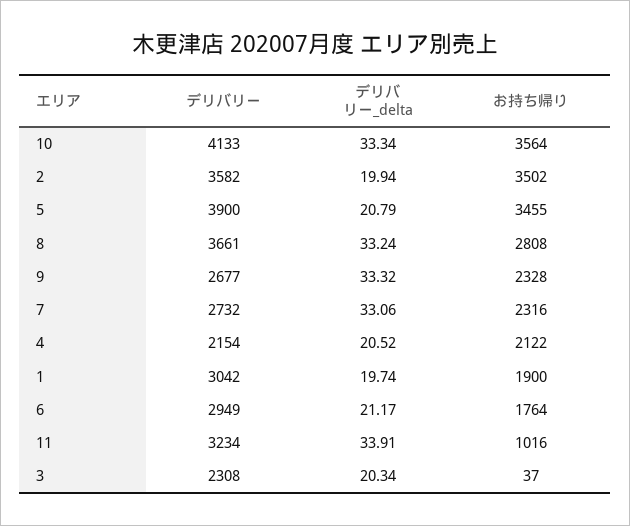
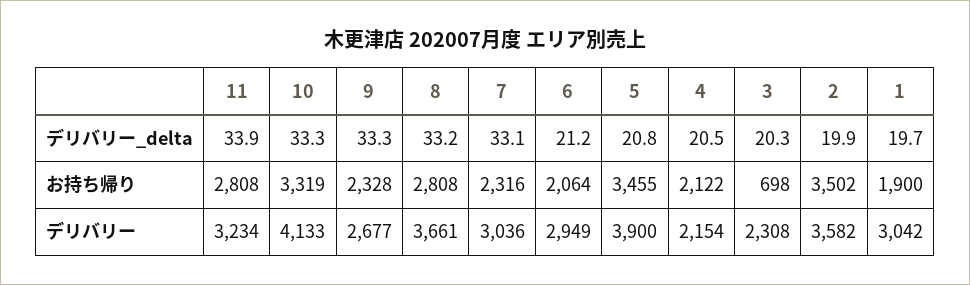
  {
    "デリバリー": {
      "10": 4133,
      "2": 3582,
      "5": 3900,
      "8": 3661,
      "9": 2677,
-     "7": 2732,
+     "7": 3036,
      "4": 2154,
      "1": 3042,
      "6": 2949,
      "11": 3234,
      "3": 2308
    },
    "デリバリー_delta": {
      "10": 33.34,
      "2": 19.94,
      "5": 20.79,
      "8": 33.24,
      "9": 33.32,
      "7": 33.06,
      "4": 20.52,
      "1": 19.74,
      "6": 21.17,
      "11": 33.91,
      "3": 20.34
    },
    "お持ち帰り": {
-     "10": 3564,
+     "10": 3319,
      "2": 3502,
      "5": 3455,
      "8": 2808,
      "9": 2328,
      "7": 2316,
      "4": 2122,
      "1": 1900,
-     "6": 1764,
+     "6": 2064,
-     "11": 1016,
+     "11": 2808,
-     "3": 37
+     "3": 698
    }
  }

